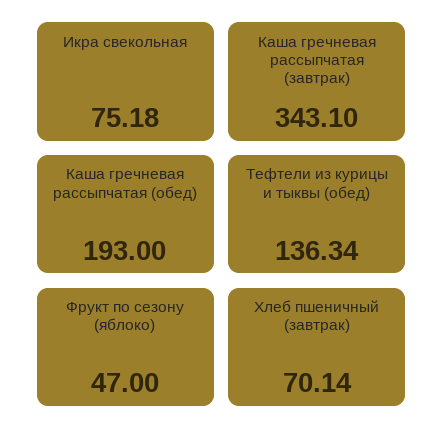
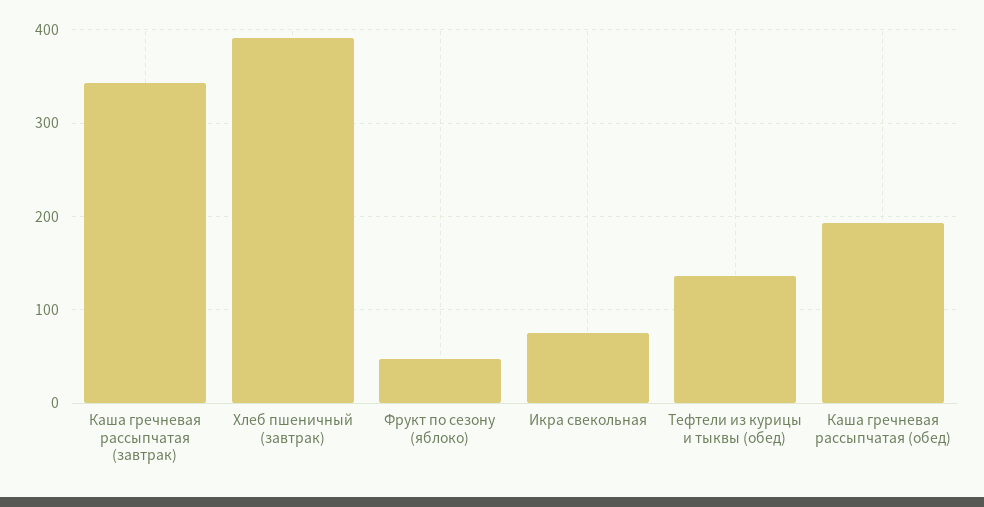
  {
    "Икра свекольная": 75.18,
    "Каша гречневая рассыпчатая (завтрак)": 343.1,
    "Каша гречневая рассыпчатая (обед)": 193,
    "Тефтели из курицы и тыквы (обед)": 136.34,
    "Фрукт по сезону (яблоко)": 47,
-   "Хлеб пшеничный (завтрак)": 70.14
+   "Хлеб пшеничный (завтрак)": 390
  }

